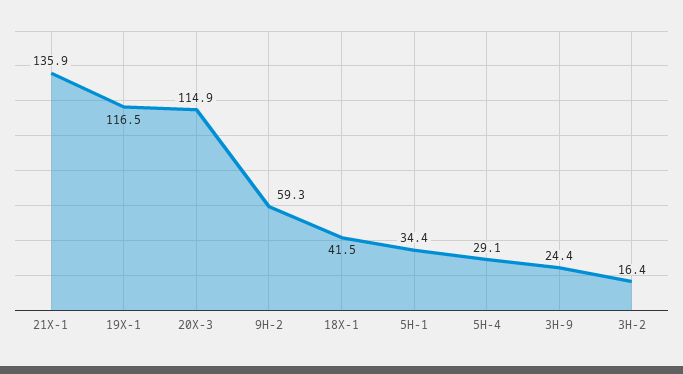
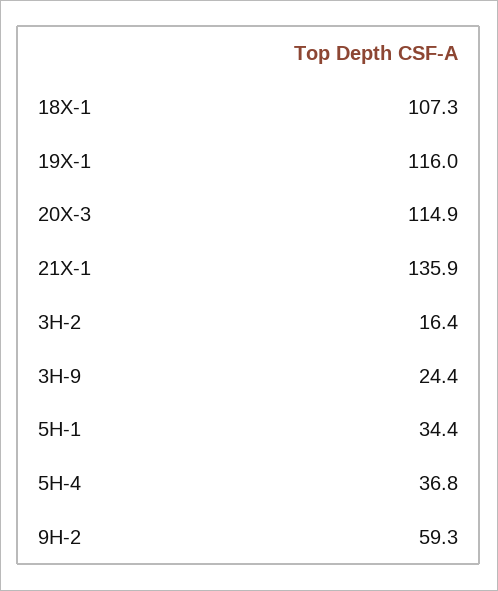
  {
    "21X-1": 135.9,
-   "19X-1": 116.5,
+   "19X-1": 116,
    "20X-3": 114.9,
    "9H-2": 59.3,
-   "18X-1": 41.5,
+   "18X-1": 107.3,
    "5H-1": 34.4,
-   "5H-4": 29.1,
+   "5H-4": 36.8,
    "3H-9": 24.4,
    "3H-2": 16.4
  }

